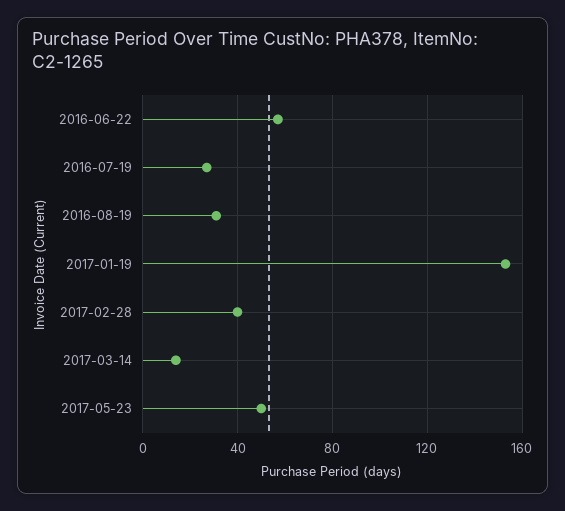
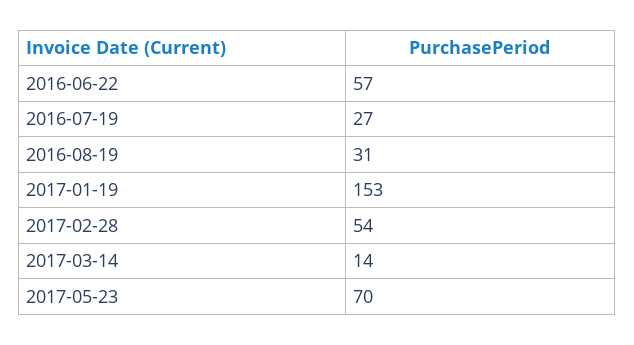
  {
    "2016-06-22": 57,
    "2016-07-19": 27,
    "2016-08-19": 31,
    "2017-01-19": 153,
-   "2017-02-28": 40,
+   "2017-02-28": 54,
    "2017-03-14": 14,
-   "2017-05-23": 50
+   "2017-05-23": 70
  }

